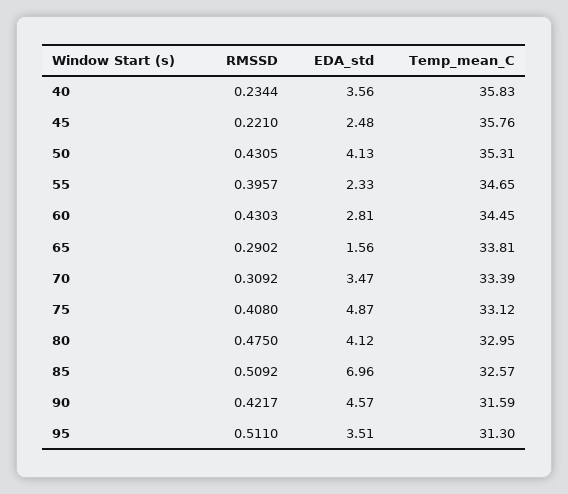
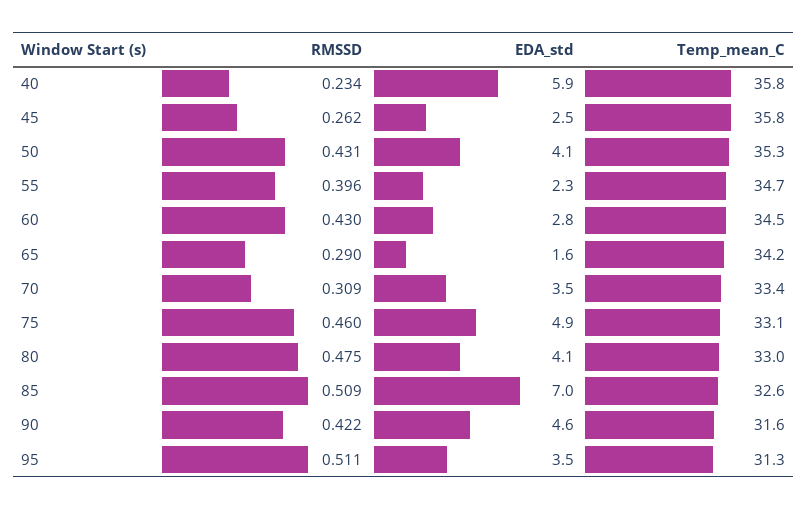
  {
    "RMSSD": {
      "40": 0.2344,
-     "45": 0.221,
+     "45": 0.262,
      "50": 0.4305,
      "55": 0.3957,
      "60": 0.4303,
      "65": 0.2902,
      "70": 0.3092,
-     "75": 0.408,
+     "75": 0.46,
      "80": 0.475,
      "85": 0.5092,
      "90": 0.4217,
      "95": 0.511
    },
    "EDA_std": {
-     "40": 3.56,
+     "40": 5.9,
      "45": 2.48,
      "50": 4.13,
      "55": 2.33,
      "60": 2.81,
      "65": 1.56,
      "70": 3.47,
      "75": 4.87,
      "80": 4.12,
      "85": 6.96,
      "90": 4.57,
      "95": 3.51
    },
    "Temp_mean_C": {
      "40": 35.83,
      "45": 35.76,
      "50": 35.31,
      "55": 34.65,
      "60": 34.45,
-     "65": 33.81,
+     "65": 34.2,
      "70": 33.39,
      "75": 33.12,
      "80": 32.95,
      "85": 32.57,
      "90": 31.59,
      "95": 31.3
    }
  }

